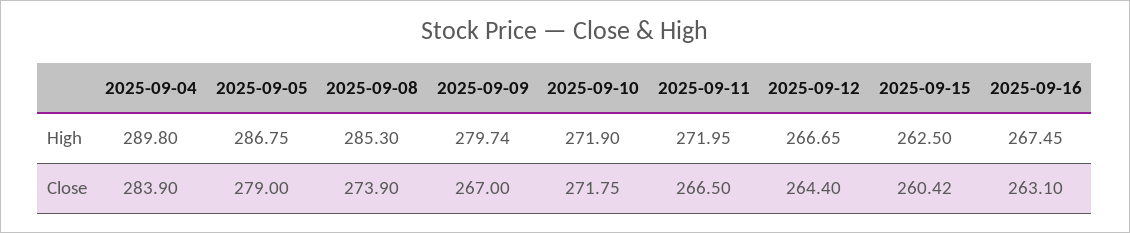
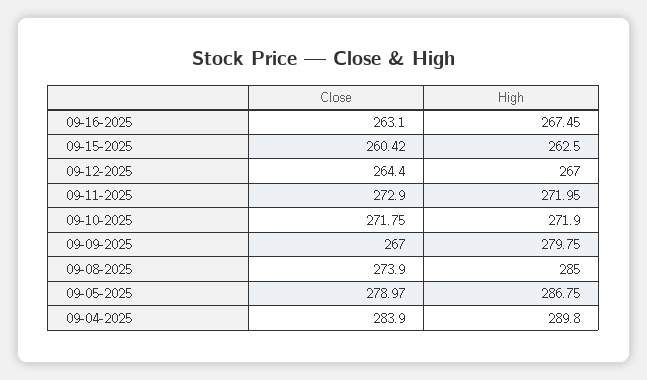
  {
    "2025-09-04": {
      "High": 289.8,
      "Close": 283.9
    },
    "2025-09-05": {
      "High": 286.75,
-     "Close": 279
+     "Close": 278.97
    },
    "2025-09-08": {
-     "High": 285.3,
+     "High": 285,
      "Close": 273.9
    },
    "2025-09-09": {
-     "High": 279.74,
+     "High": 279.75,
      "Close": 267
    },
    "2025-09-10": {
      "High": 271.9,
      "Close": 271.75
    },
    "2025-09-11": {
      "High": 271.95,
-     "Close": 266.5
+     "Close": 272.9
    },
    "2025-09-12": {
-     "High": 266.65,
+     "High": 267,
      "Close": 264.4
    },
    "2025-09-15": {
      "High": 262.5,
      "Close": 260.42
    },
    "2025-09-16": {
      "High": 267.45,
      "Close": 263.1
    }
  }

